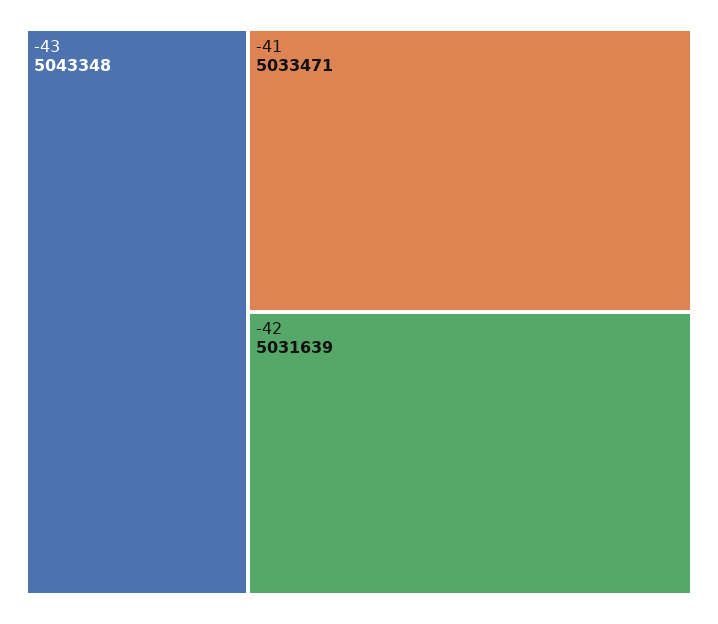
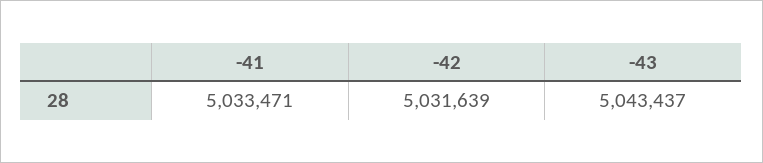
  {
-   "-43": 5043348,
+   "-43": 5043437,
    "-41": 5033471,
    "-42": 5031639
  }

